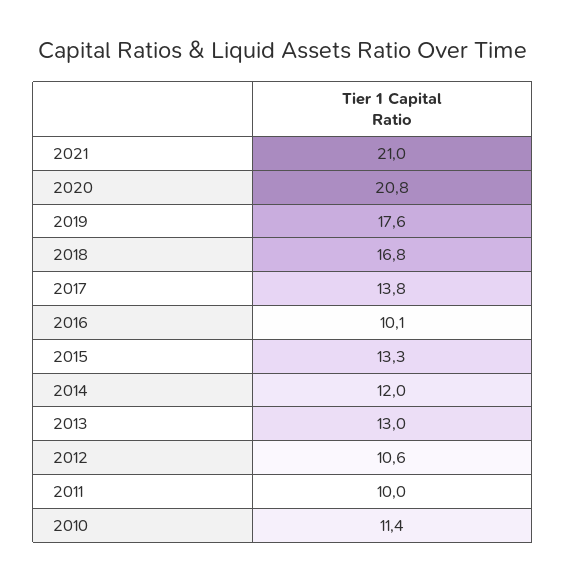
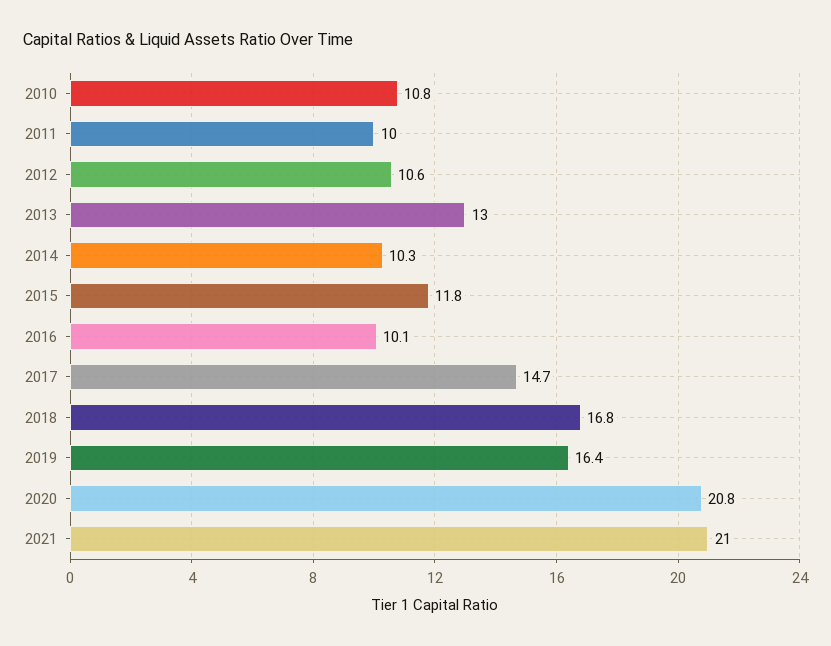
  {
    "2021": 21,
    "2020": 20.8,
-   "2019": 17.6,
+   "2019": 16.4,
    "2018": 16.8,
-   "2017": 13.8,
+   "2017": 14.7,
    "2016": 10.1,
-   "2015": 13.3,
+   "2015": 11.8,
-   "2014": 12,
+   "2014": 10.3,
    "2013": 13,
    "2012": 10.6,
    "2011": 10,
-   "2010": 11.4
+   "2010": 10.8
  }

